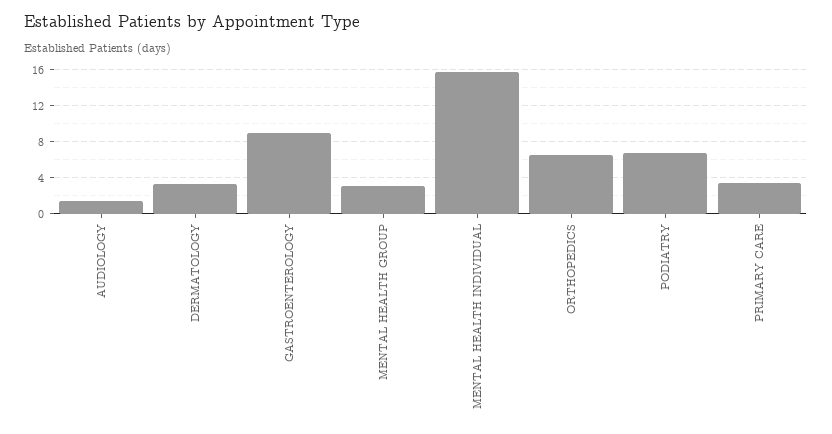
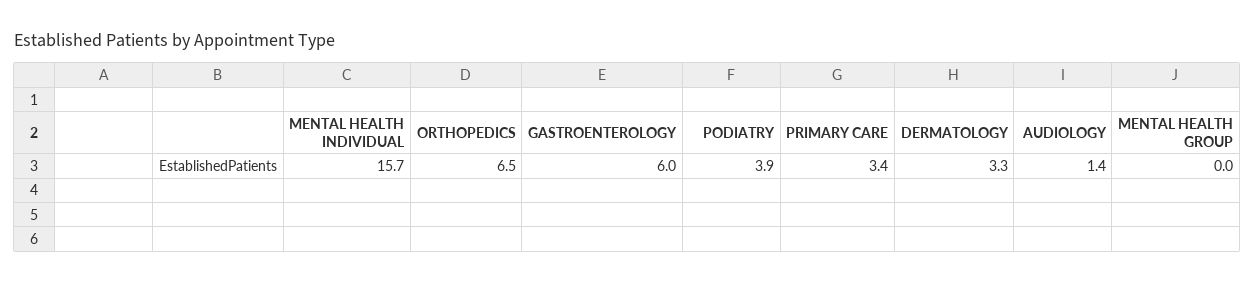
  {
    "AUDIOLOGY": 1.4,
    "DERMATOLOGY": 3.3,
-   "GASTROENTEROLOGY": 9,
+   "GASTROENTEROLOGY": 6,
-   "MENTAL HEALTH GROUP": 3,
+   "MENTAL HEALTH GROUP": 0,
    "MENTAL HEALTH INDIVIDUAL": 15.7,
    "ORTHOPEDICS": 6.5,
-   "PODIATRY": 7,
+   "PODIATRY": 3.9,
    "PRIMARY CARE": 3.4
  }

